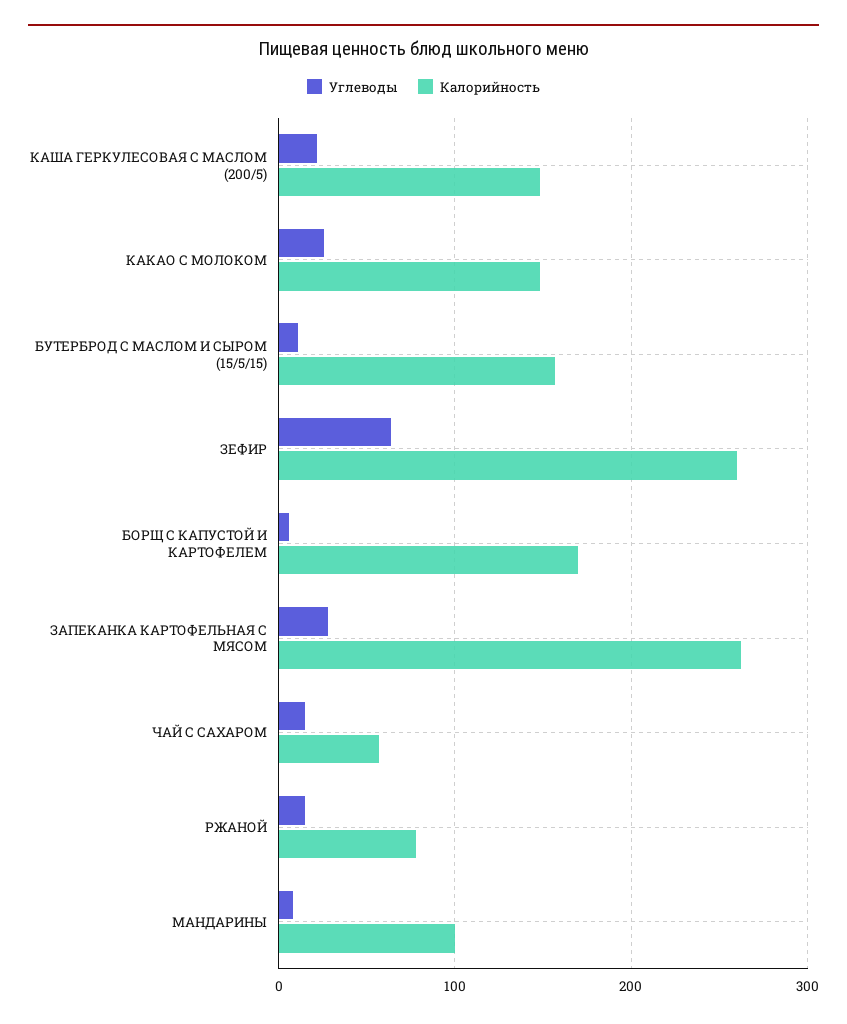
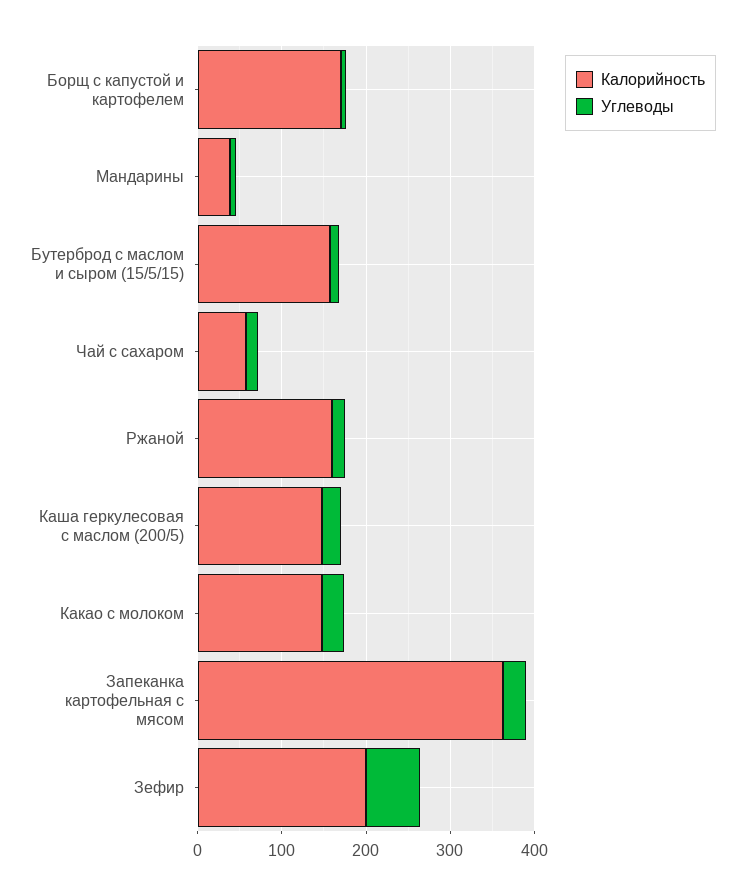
  {
    "Углеводы": {
      "КАША ГЕРКУЛЕСОВАЯ С МАСЛОМ (200/5)": 20,
      "КАКАО С МОЛОКОМ": 30,
      "БУТЕРБРОД С МАСЛОМ И СЫРОМ (15/5/15)": 10,
      "ЗЕФИР": 60,
      "БОРЩ С КАПУСТОЙ И КАРТОФЕЛЕМ": 10,
      "ЗАПЕКАНКА КАРТОФЕЛЬНАЯ С МЯСОМ": 30,
      "ЧАЙ С САХАРОМ": 20,
      "РЖАНОЙ": 20,
      "МАНДАРИНЫ": 10
    },
    "Калорийность": {
      "КАША ГЕРКУЛЕСОВАЯ С МАСЛОМ (200/5)": 150,
      "КАКАО С МОЛОКОМ": 150,
      "БУТЕРБРОД С МАСЛОМ И СЫРОМ (15/5/15)": 160,
-     "ЗЕФИР": 260,
+     "ЗЕФИР": 200,
      "БОРЩ С КАПУСТОЙ И КАРТОФЕЛЕМ": 170,
-     "ЗАПЕКАНКА КАРТОФЕЛЬНАЯ С МЯСОМ": 260,
+     "ЗАПЕКАНКА КАРТОФЕЛЬНАЯ С МЯСОМ": 360,
      "ЧАЙ С САХАРОМ": 60,
-     "РЖАНОЙ": 80,
+     "РЖАНОЙ": 160,
-     "МАНДАРИНЫ": 100
+     "МАНДАРИНЫ": 40
    }
  }

